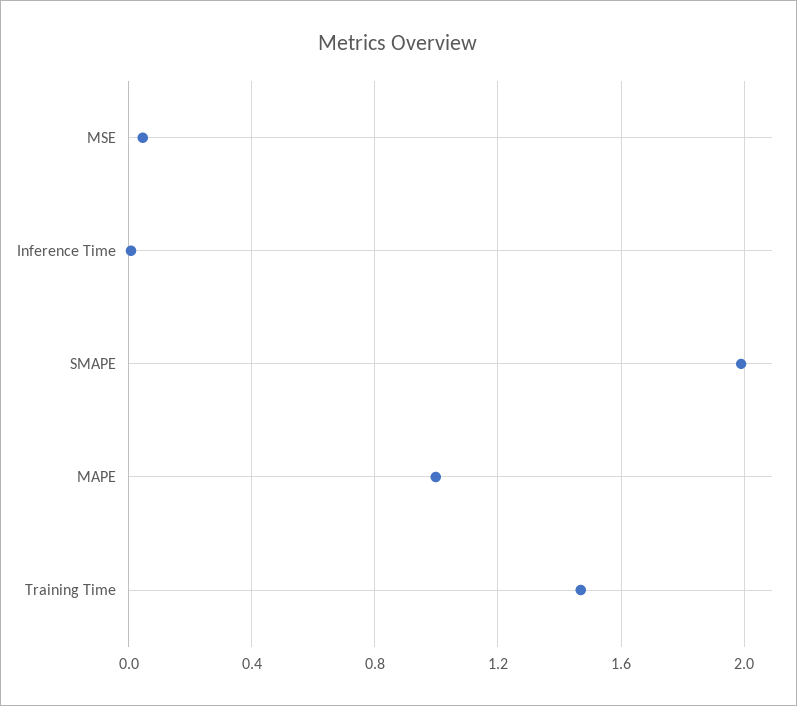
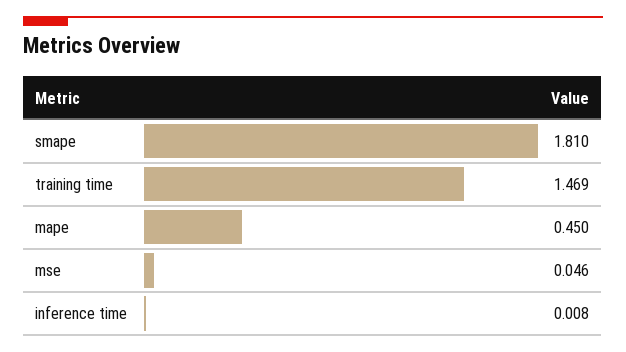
  {
    "MSE": 0.046,
    "Inference Time": 0.008,
-   "SMAPE": 2,
+   "SMAPE": 1.81,
-   "MAPE": 1,
+   "MAPE": 0.45,
    "Training Time": 1.469
  }

